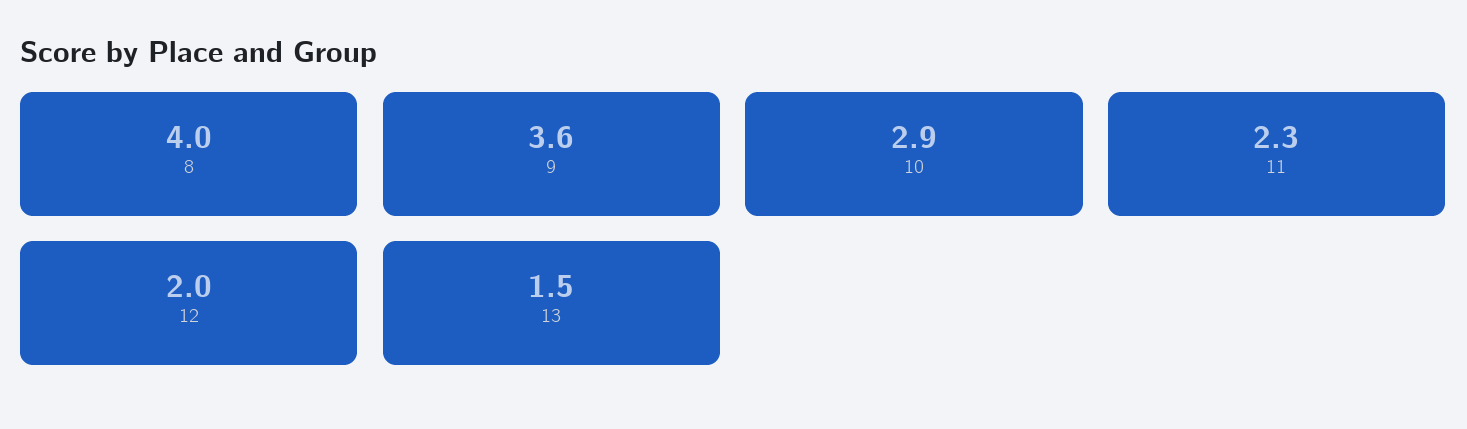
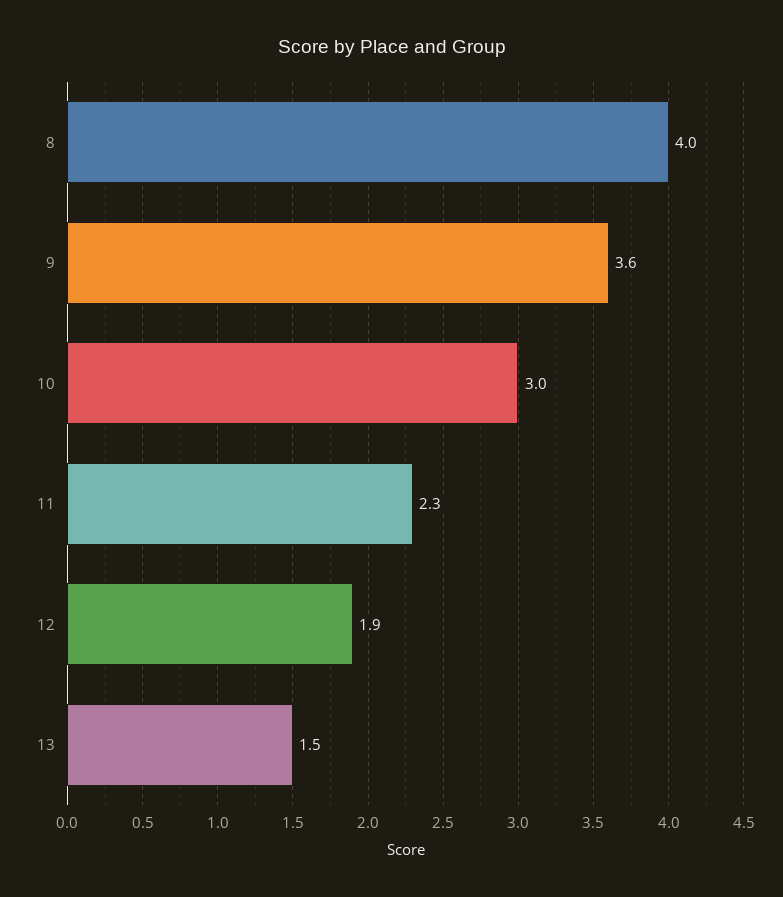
  {
    "8": 4,
    "9": 3.6,
-   "10": 2.9,
+   "10": 3,
    "11": 2.3,
-   "12": 2,
+   "12": 1.9,
    "13": 1.5
  }

